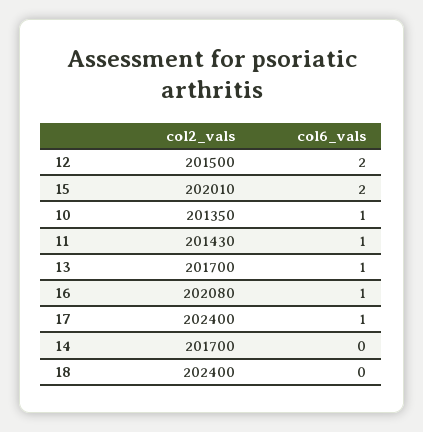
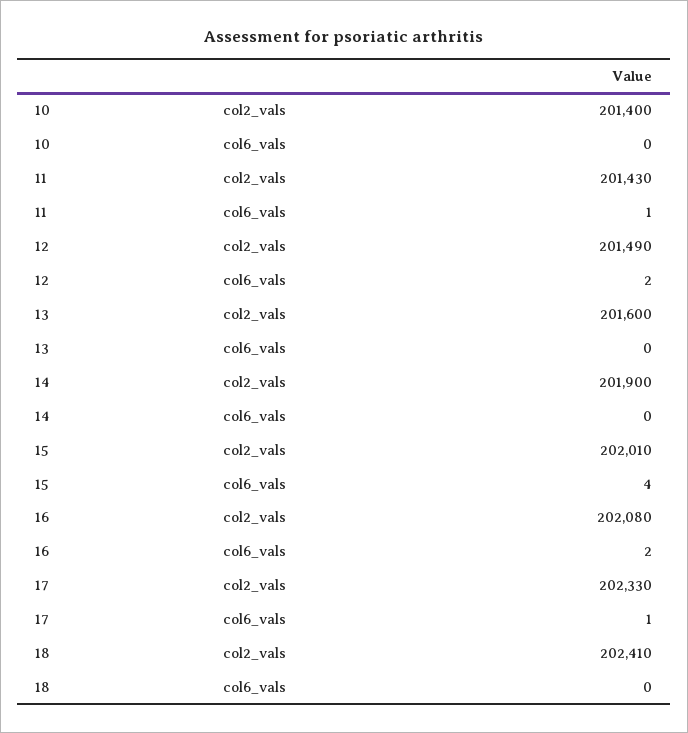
  {
    "col2_vals": {
-     "12": 201500,
+     "12": 201490,
      "15": 202010,
-     "10": 201350,
+     "10": 201400,
      "11": 201430,
-     "13": 201700,
+     "13": 201600,
      "16": 202080,
-     "17": 202400,
+     "17": 202330,
-     "14": 201700,
+     "14": 201900,
-     "18": 202400
+     "18": 202410
    },
    "col6_vals": {
      "12": 2,
-     "15": 2,
+     "15": 4,
-     "10": 1,
+     "10": 0,
      "11": 1,
-     "13": 1,
+     "13": 0,
-     "16": 1,
+     "16": 2,
      "17": 1,
      "14": 0,
      "18": 0
    }
  }

